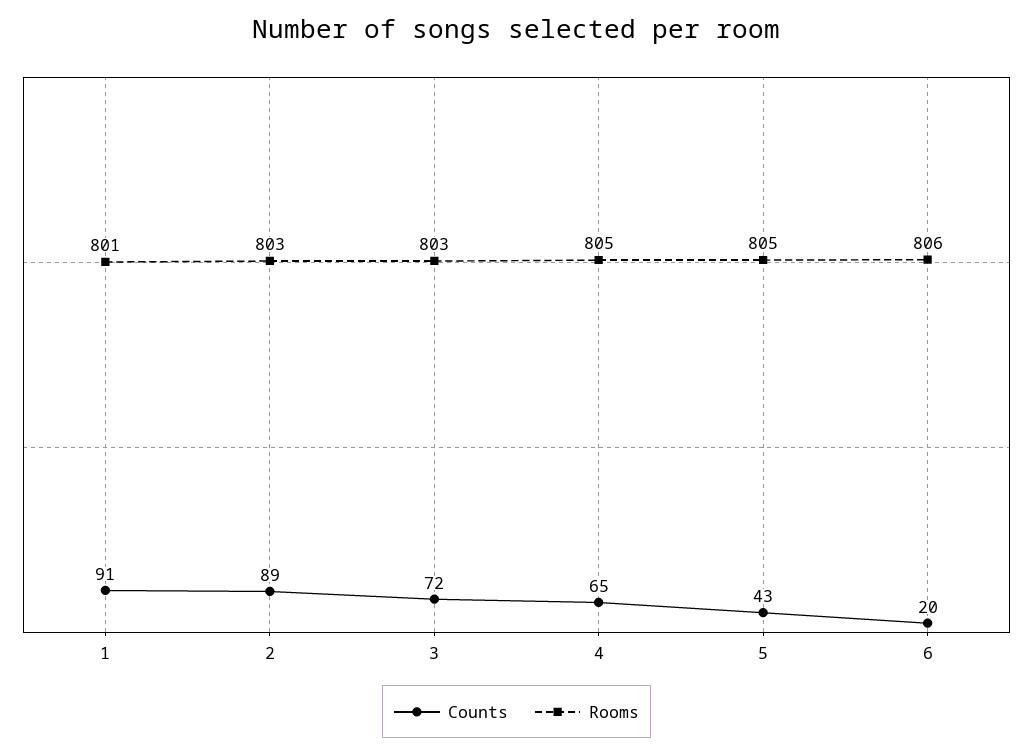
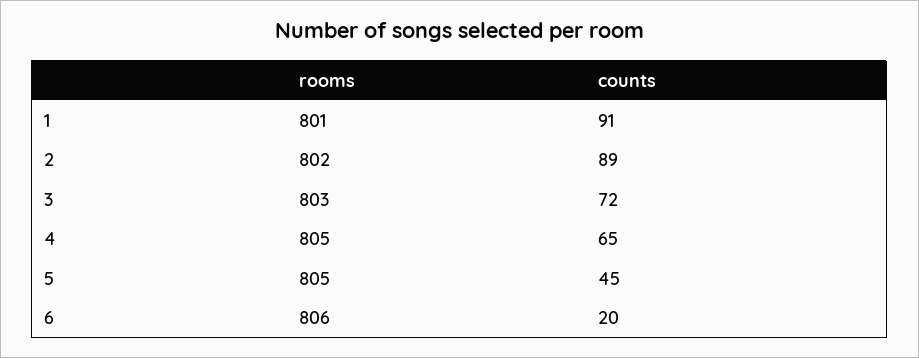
  {
    "Counts": {
      "1": 91,
      "2": 89,
      "3": 72,
      "4": 65,
-     "5": 43,
+     "5": 45,
      "6": 20
    },
    "Rooms": {
      "1": 801,
-     "2": 803,
+     "2": 802,
      "3": 803,
      "4": 805,
      "5": 805,
      "6": 806
    }
  }

